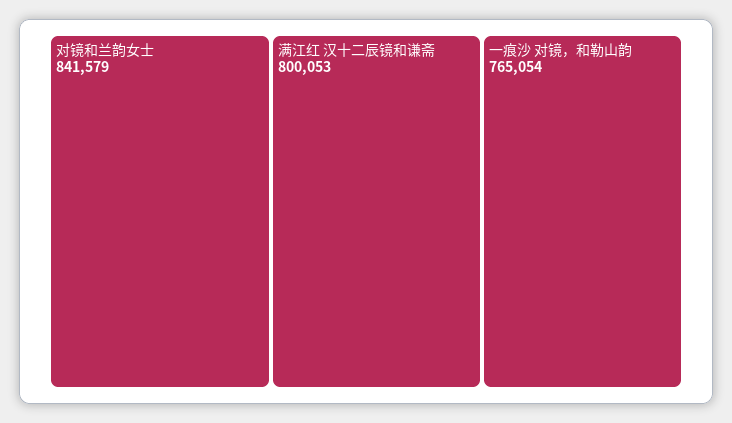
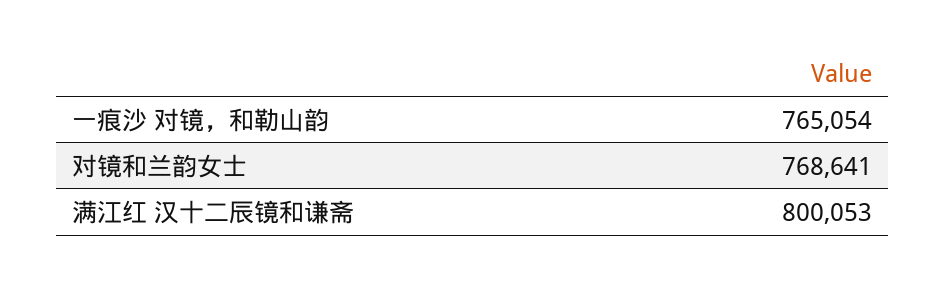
  {
-   "对镜和兰韵女士": 841579,
+   "对镜和兰韵女士": 768641,
    "满江红 汉十二辰镜和谦斋": 800053,
    "一痕沙 对镜，和勒山韵": 765054
  }

